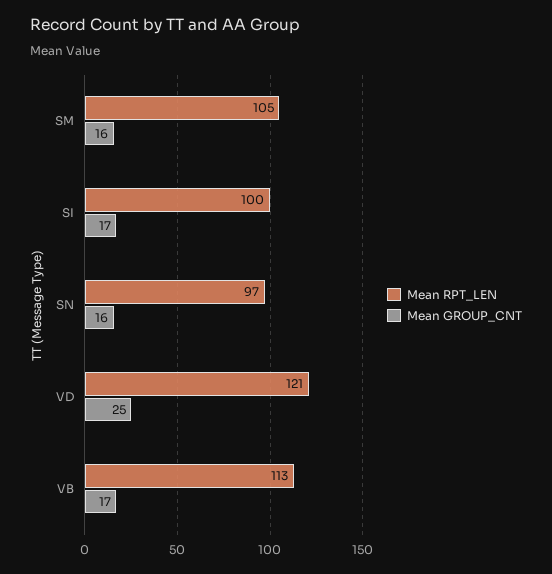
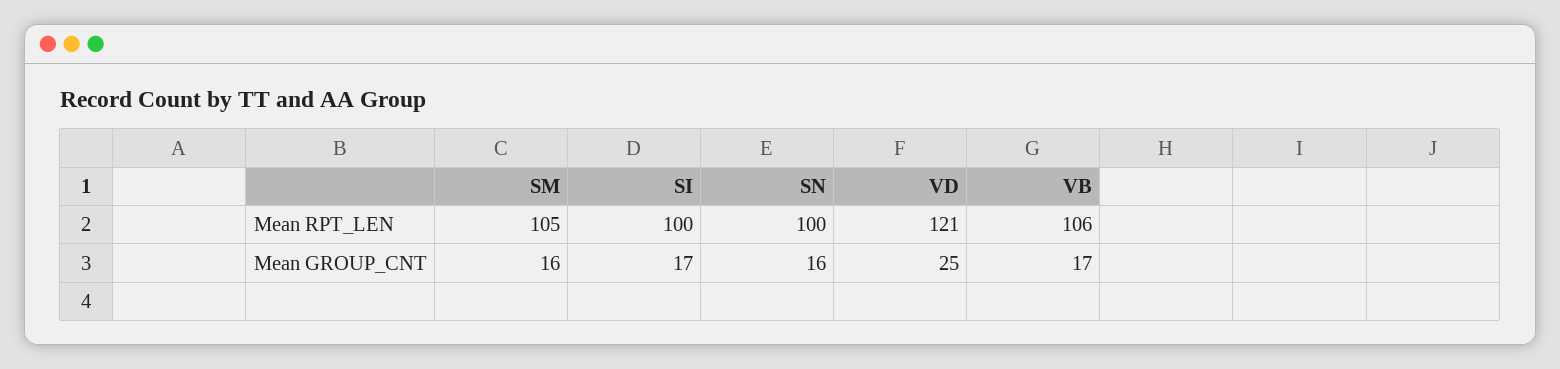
  {
    "Mean RPT_LEN": {
      "SM": 105,
      "SI": 100,
-     "SN": 97,
+     "SN": 100,
      "VD": 121,
-     "VB": 113
+     "VB": 106
    },
    "Mean GROUP_CNT": {
      "SM": 16,
      "SI": 17,
      "SN": 16,
      "VD": 25,
      "VB": 17
    }
  }

